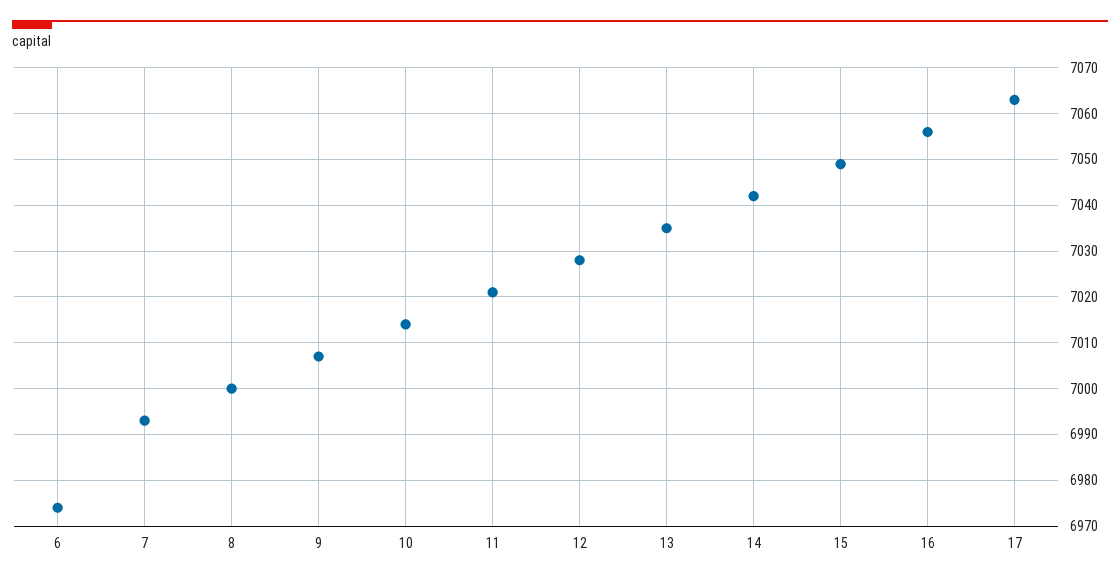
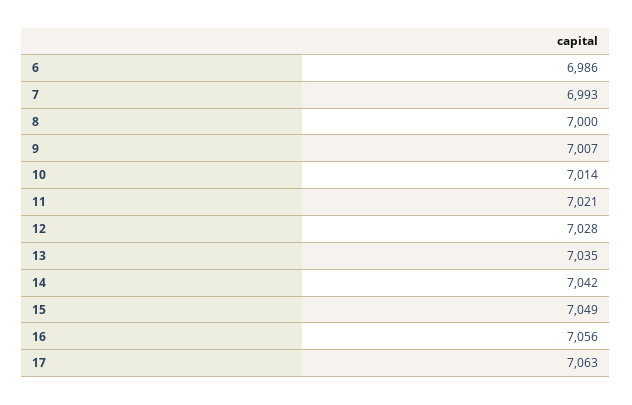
  {
-   "6": 6975,
+   "6": 6986,
    "7": 6993,
    "8": 7000,
    "9": 7007,
    "10": 7014,
    "11": 7021,
    "12": 7028,
    "13": 7035,
    "14": 7042,
    "15": 7049,
    "16": 7056,
    "17": 7063
  }

